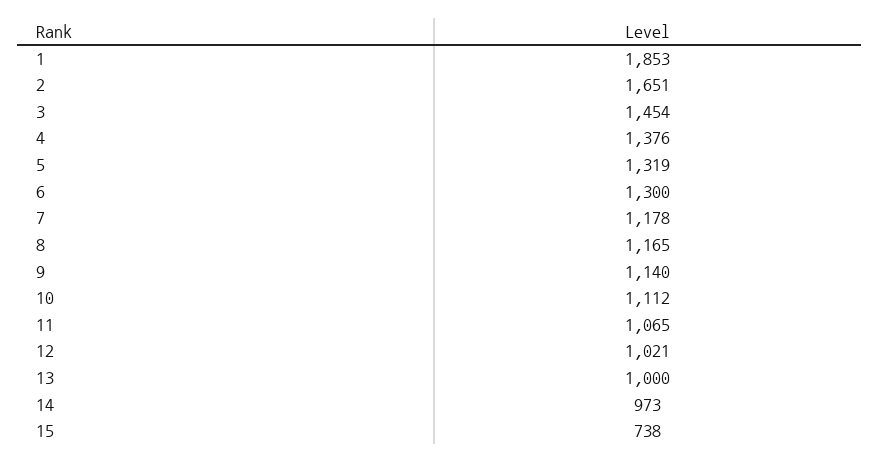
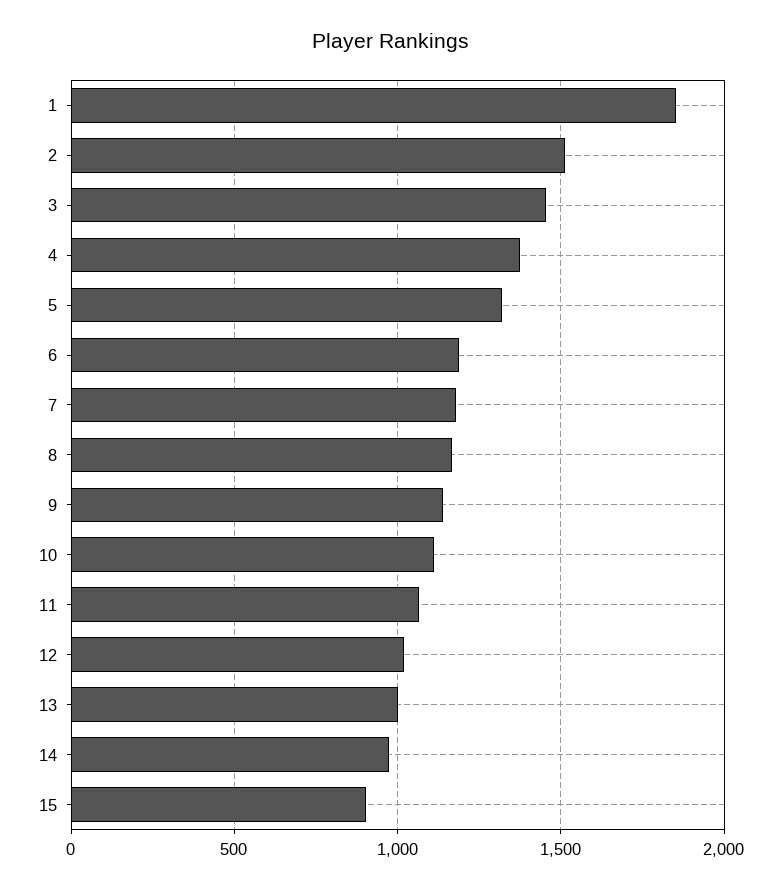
  {
    "1": 1853,
-   "2": 1651,
+   "2": 1500,
    "3": 1454,
    "4": 1376,
    "5": 1319,
-   "6": 1300,
+   "6": 1200,
    "7": 1178,
    "8": 1165,
    "9": 1140,
    "10": 1112,
    "11": 1065,
    "12": 1021,
    "13": 1000,
    "14": 973,
-   "15": 738
+   "15": 900
  }

